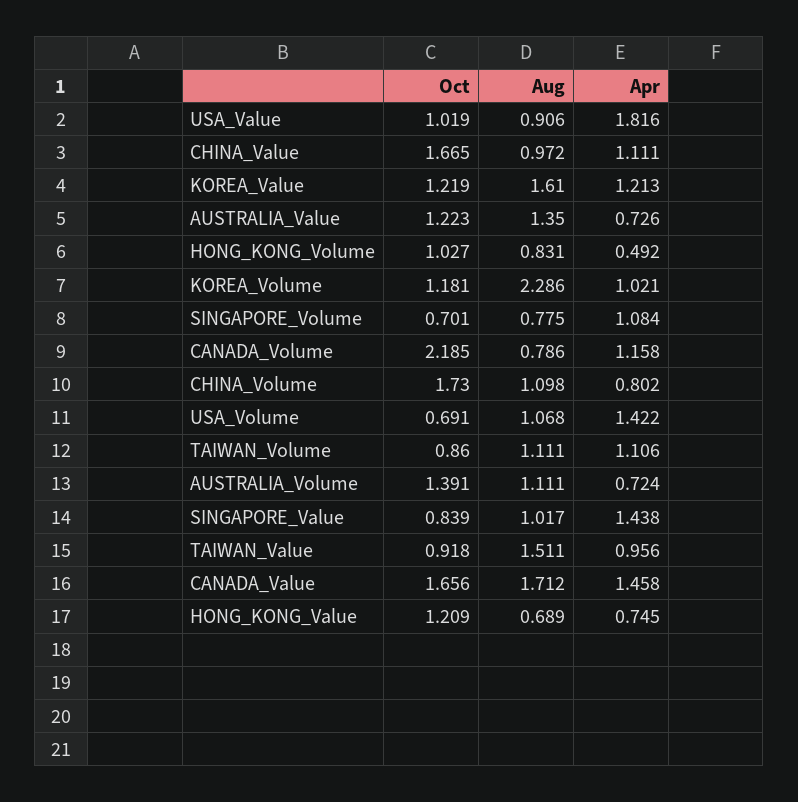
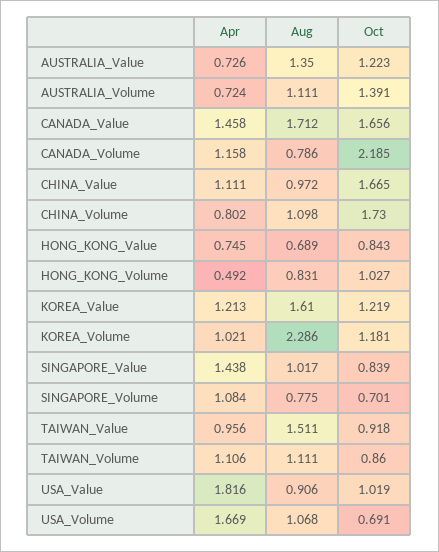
  {
    "Oct": {
      "USA_Value": 1.019,
      "CHINA_Value": 1.665,
      "KOREA_Value": 1.219,
      "AUSTRALIA_Value": 1.223,
      "HONG_KONG_Volume": 1.027,
      "KOREA_Volume": 1.181,
      "SINGAPORE_Volume": 0.701,
      "CANADA_Volume": 2.185,
      "CHINA_Volume": 1.73,
      "USA_Volume": 0.691,
      "TAIWAN_Volume": 0.86,
      "AUSTRALIA_Volume": 1.391,
      "SINGAPORE_Value": 0.839,
      "TAIWAN_Value": 0.918,
      "CANADA_Value": 1.656,
-     "HONG_KONG_Value": 1.209
+     "HONG_KONG_Value": 0.843
    },
    "Aug": {
      "USA_Value": 0.906,
      "CHINA_Value": 0.972,
      "KOREA_Value": 1.61,
      "AUSTRALIA_Value": 1.35,
      "HONG_KONG_Volume": 0.831,
      "KOREA_Volume": 2.286,
      "SINGAPORE_Volume": 0.775,
      "CANADA_Volume": 0.786,
      "CHINA_Volume": 1.098,
      "USA_Volume": 1.068,
      "TAIWAN_Volume": 1.111,
      "AUSTRALIA_Volume": 1.111,
      "SINGAPORE_Value": 1.017,
      "TAIWAN_Value": 1.511,
      "CANADA_Value": 1.712,
      "HONG_KONG_Value": 0.689
    },
    "Apr": {
      "USA_Value": 1.816,
      "CHINA_Value": 1.111,
      "KOREA_Value": 1.213,
      "AUSTRALIA_Value": 0.726,
      "HONG_KONG_Volume": 0.492,
      "KOREA_Volume": 1.021,
      "SINGAPORE_Volume": 1.084,
      "CANADA_Volume": 1.158,
      "CHINA_Volume": 0.802,
-     "USA_Volume": 1.422,
+     "USA_Volume": 1.669,
      "TAIWAN_Volume": 1.106,
      "AUSTRALIA_Volume": 0.724,
      "SINGAPORE_Value": 1.438,
      "TAIWAN_Value": 0.956,
      "CANADA_Value": 1.458,
      "HONG_KONG_Value": 0.745
    }
  }

